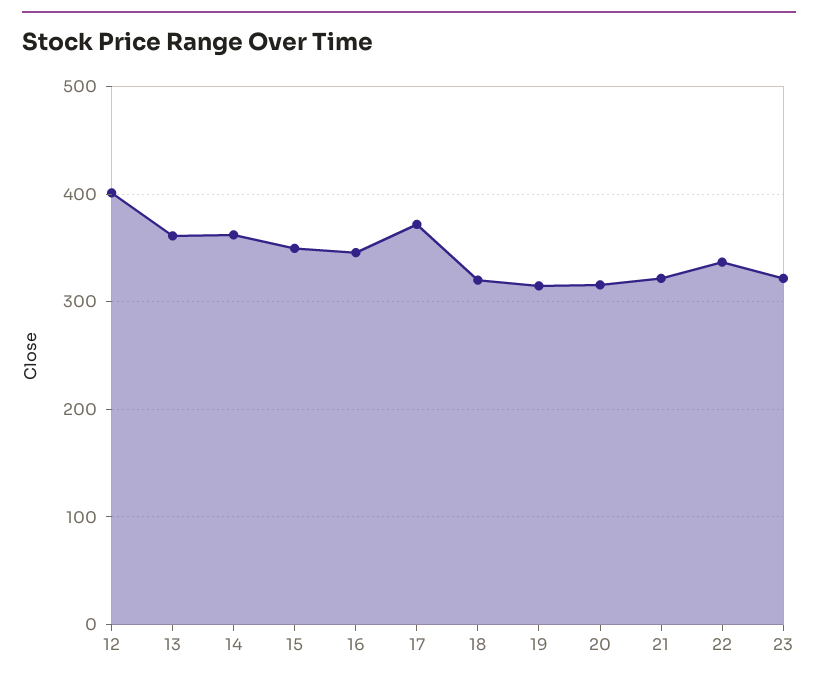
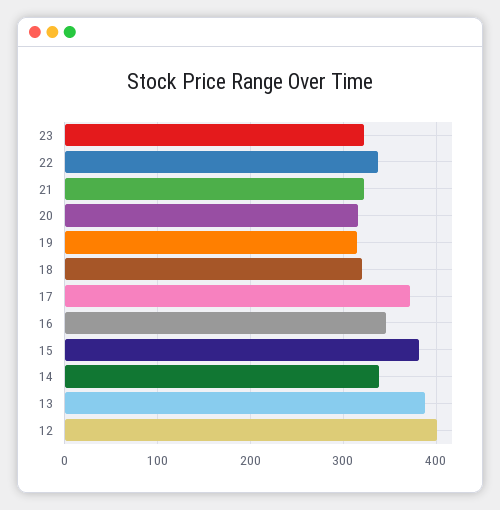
  {
    "12": 400,
-   "13": 360,
+   "13": 390,
-   "14": 360,
+   "14": 340,
-   "15": 350,
+   "15": 380,
    "16": 350,
    "17": 370,
    "18": 320,
    "19": 310,
    "20": 320,
    "21": 320,
    "22": 340,
    "23": 320
  }

